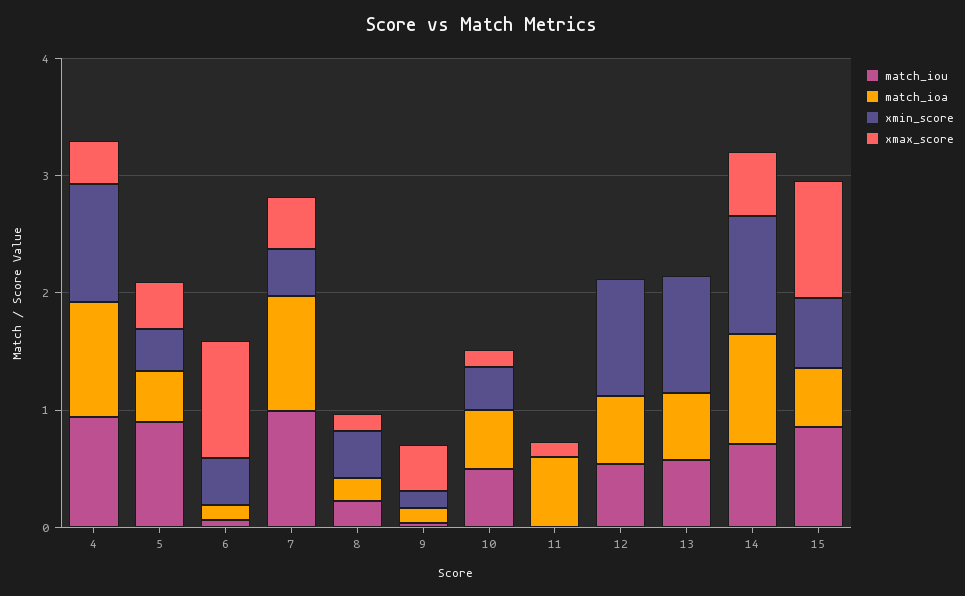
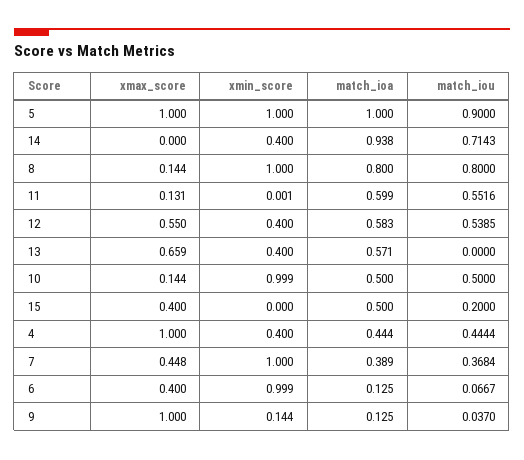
  {
    "match_iou": {
-     "4": 1,
+     "4": 0.4444,
      "5": 0.9,
      "6": 0.0667,
-     "7": 1,
+     "7": 0.3684,
-     "8": 0.2,
+     "8": 0.8,
      "9": 0.037,
      "10": 0.5,
-     "11": 0,
+     "11": 0.5516,
      "12": 0.5385,
-     "13": 0.6,
+     "13": 0,
      "14": 0.7143,
-     "15": 0.8
+     "15": 0.2
    },
    "match_ioa": {
-     "4": 1,
+     "4": 0.444,
-     "5": 0.4,
+     "5": 1,
      "6": 0.125,
-     "7": 1,
+     "7": 0.389,
-     "8": 0.2,
+     "8": 0.8,
      "9": 0.125,
      "10": 0.5,
      "11": 0.599,
      "12": 0.583,
      "13": 0.571,
      "14": 0.938,
      "15": 0.5
    },
    "xmin_score": {
-     "4": 1,
+     "4": 0.4,
-     "5": 0.4,
+     "5": 1,
-     "6": 0.4,
+     "6": 0.999,
-     "7": 0.4,
+     "7": 1,
-     "8": 0.4,
+     "8": 1,
      "9": 0.144,
-     "10": 0.4,
+     "10": 0.999,
      "11": 0.001,
-     "12": 1,
+     "12": 0.4,
-     "13": 1,
+     "13": 0.4,
-     "14": 1,
+     "14": 0.4,
-     "15": 0.6
+     "15": 0
    },
    "xmax_score": {
-     "4": 0.4,
+     "4": 1,
-     "5": 0.4,
+     "5": 1,
-     "6": 1,
+     "6": 0.4,
      "7": 0.448,
      "8": 0.144,
-     "9": 0.4,
+     "9": 1,
      "10": 0.144,
      "11": 0.131,
-     "12": 0,
+     "12": 0.55,
-     "13": 0,
+     "13": 0.659,
-     "14": 0.6,
+     "14": 0,
-     "15": 1
+     "15": 0.4
    }
  }

